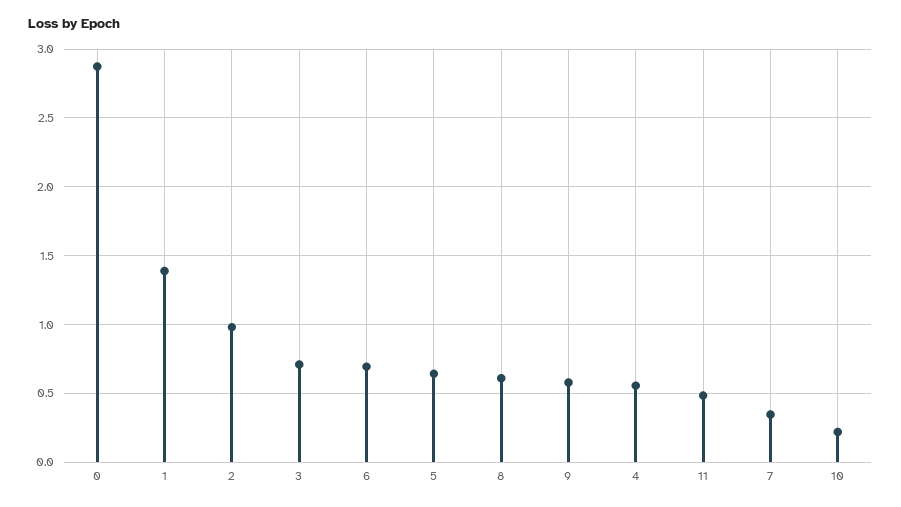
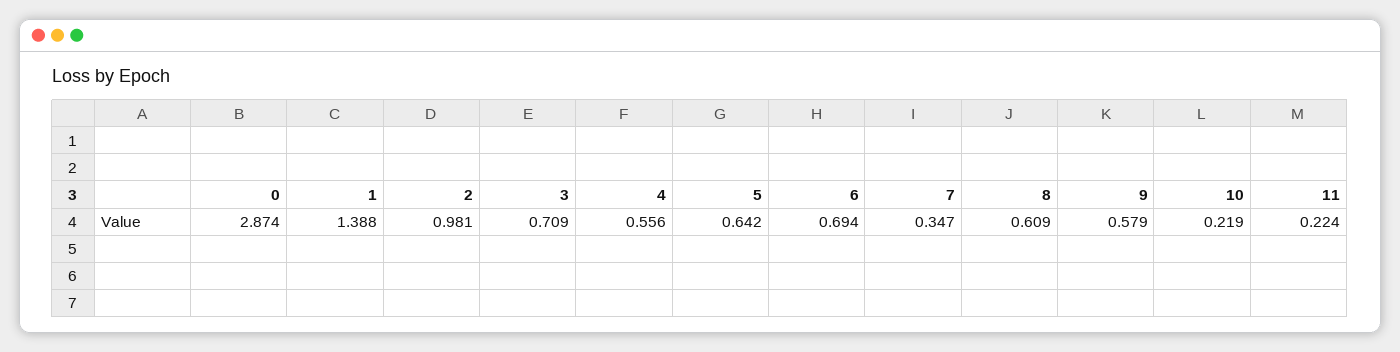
  {
    "0": 2.874,
    "1": 1.388,
    "2": 0.981,
    "3": 0.709,
    "6": 0.694,
    "5": 0.642,
    "8": 0.609,
    "9": 0.579,
    "4": 0.556,
-   "11": 0.5,
+   "11": 0.224,
    "7": 0.347,
    "10": 0.219
  }

